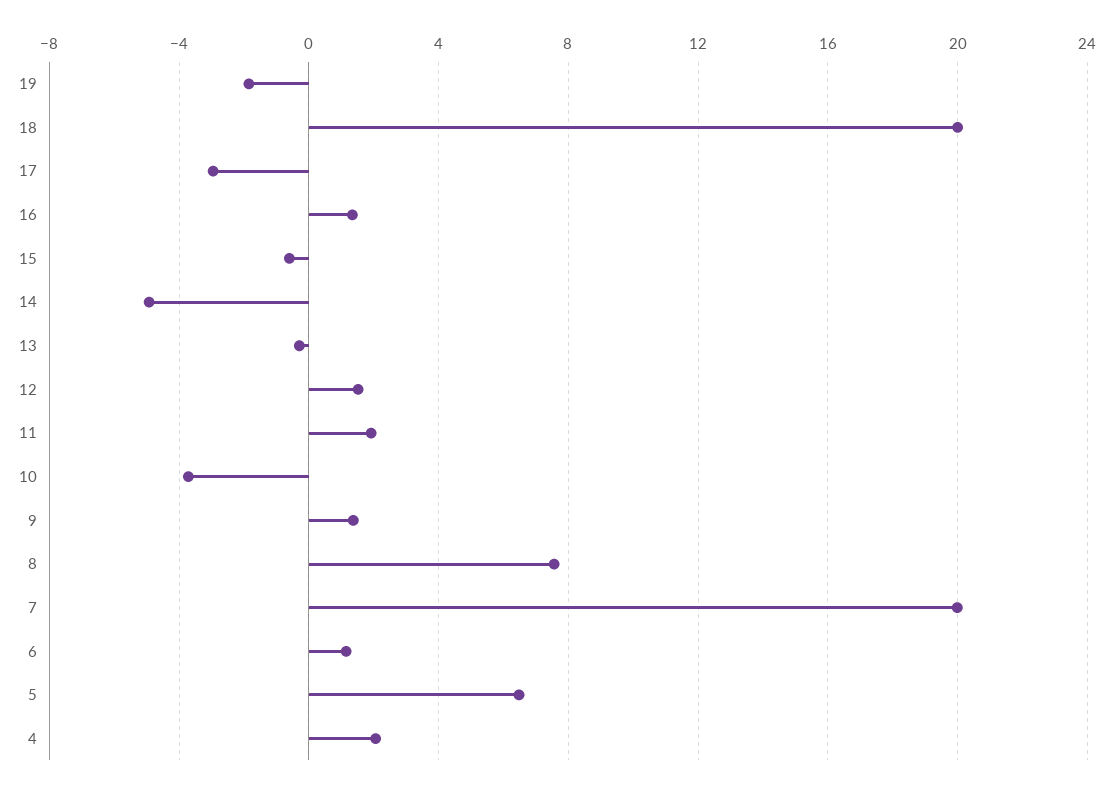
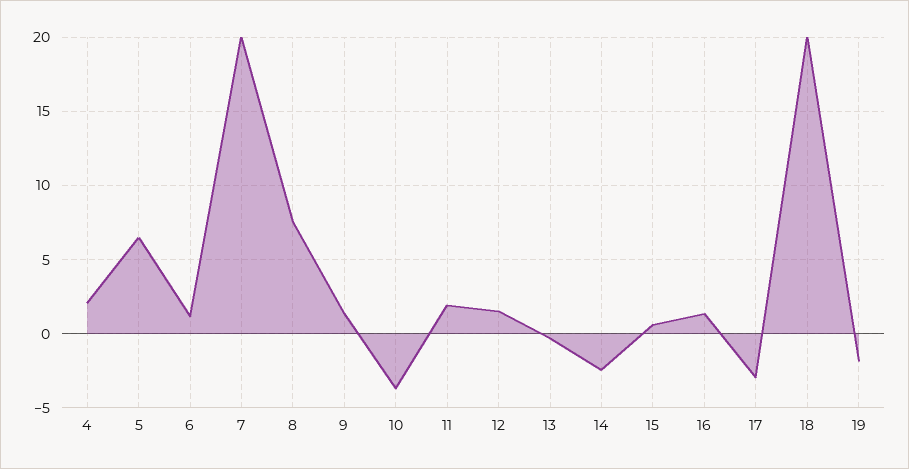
  {
    "19": -2,
    "18": 20,
    "17": -3,
    "16": 1.5,
-   "15": -0.5,
+   "15": 0.5,
-   "14": -5,
+   "14": -2.5,
    "13": -0.5,
    "12": 1.5,
    "11": 2,
    "10": -3.5,
    "9": 1.5,
    "8": 7.5,
    "7": 20,
    "6": 1,
    "5": 6.5,
    "4": 2
  }

